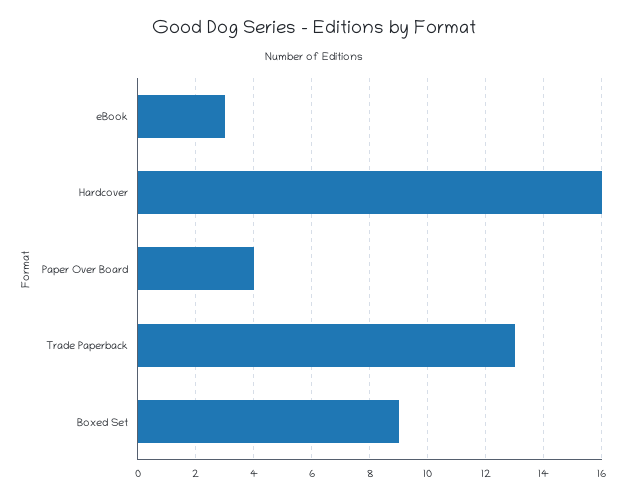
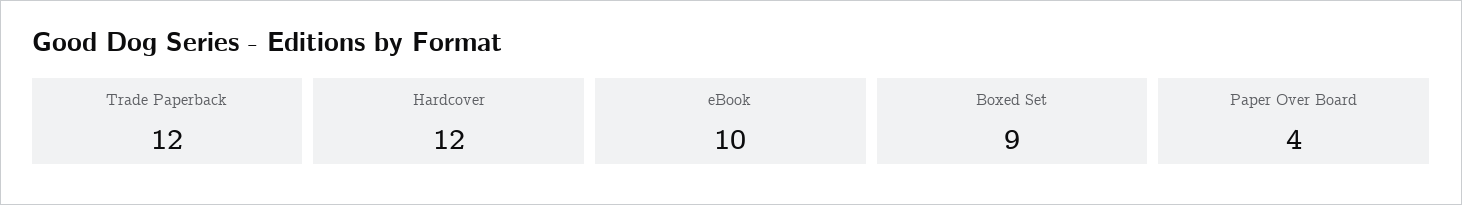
  {
-   "eBook": 3,
+   "eBook": 10,
-   "Hardcover": 16,
+   "Hardcover": 12,
    "Paper Over Board": 4,
-   "Trade Paperback": 13,
+   "Trade Paperback": 12,
    "Boxed Set": 9
  }

